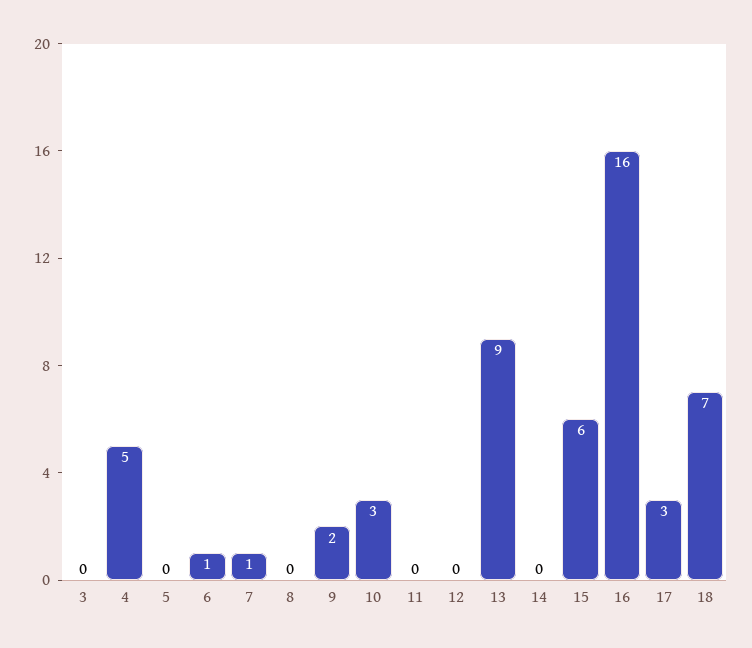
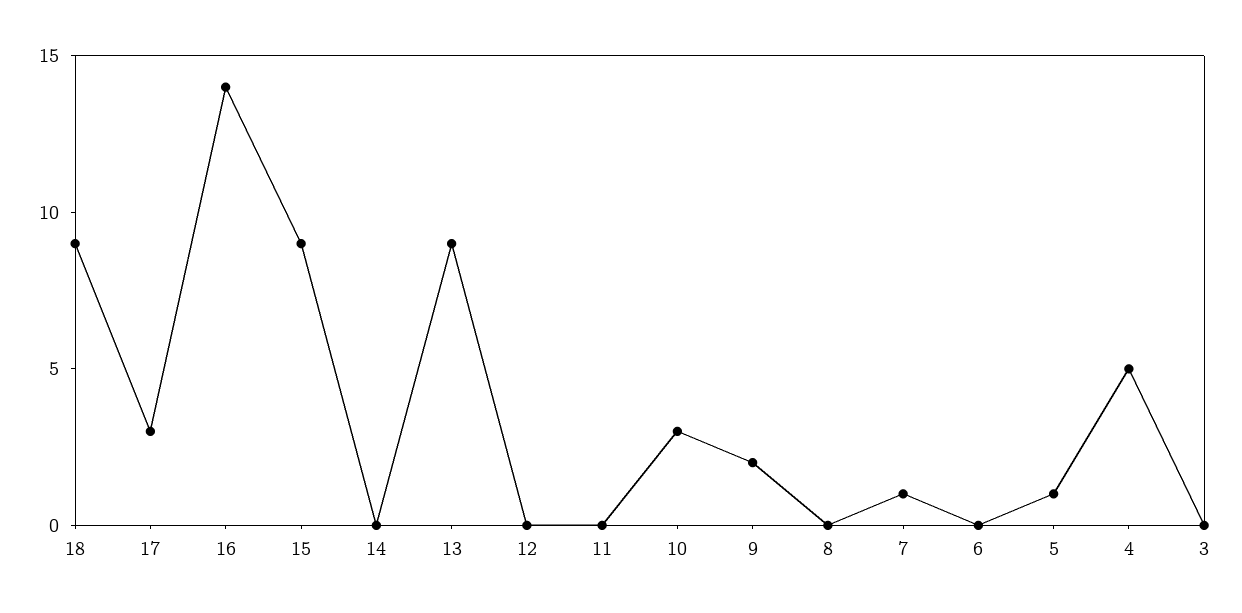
  {
    "3": 0,
    "4": 5,
-   "5": 0,
+   "5": 1,
-   "6": 1,
+   "6": 0,
    "7": 1,
    "8": 0,
    "9": 2,
    "10": 3,
    "11": 0,
    "12": 0,
    "13": 9,
    "14": 0,
-   "15": 6,
+   "15": 9,
-   "16": 16,
+   "16": 14,
    "17": 3,
-   "18": 7
+   "18": 9
  }

